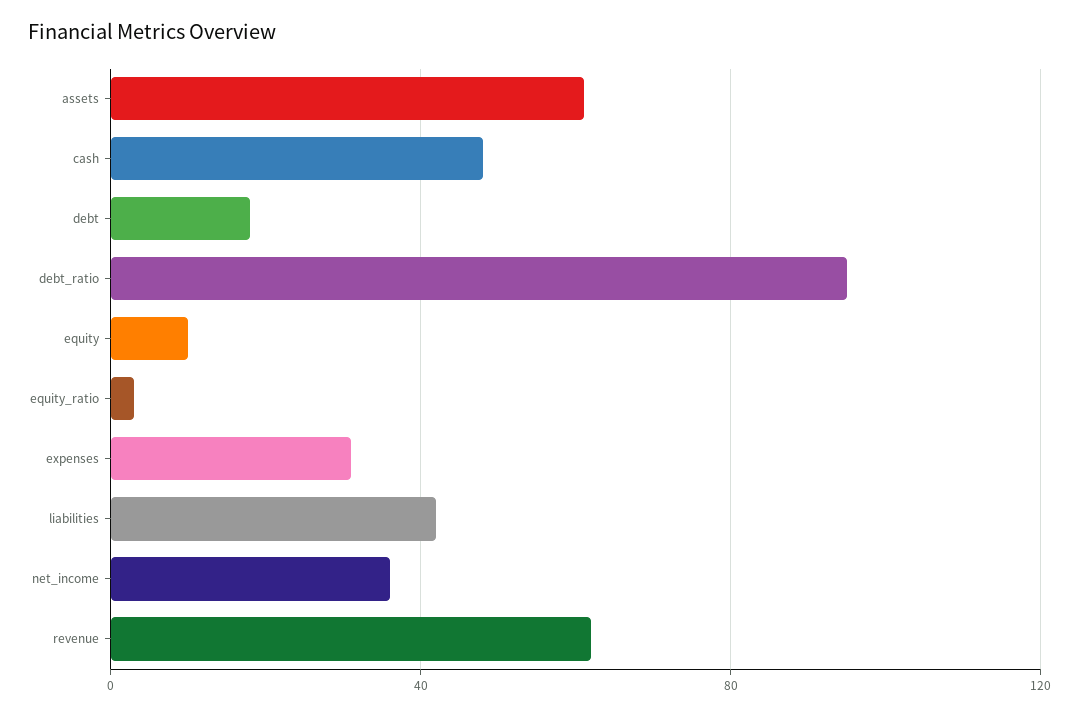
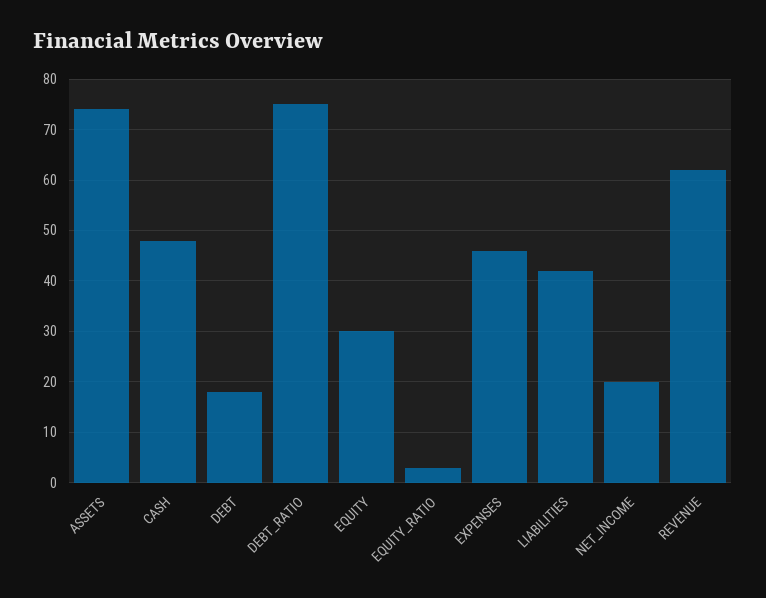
  {
-   "assets": 60,
+   "assets": 75,
    "cash": 50,
    "debt": 20,
-   "debt_ratio": 95,
+   "debt_ratio": 75,
-   "equity": 10,
+   "equity": 30,
    "equity_ratio": 5,
-   "expenses": 30,
+   "expenses": 45,
    "liabilities": 40,
-   "net_income": 35,
+   "net_income": 20,
    "revenue": 60
  }

